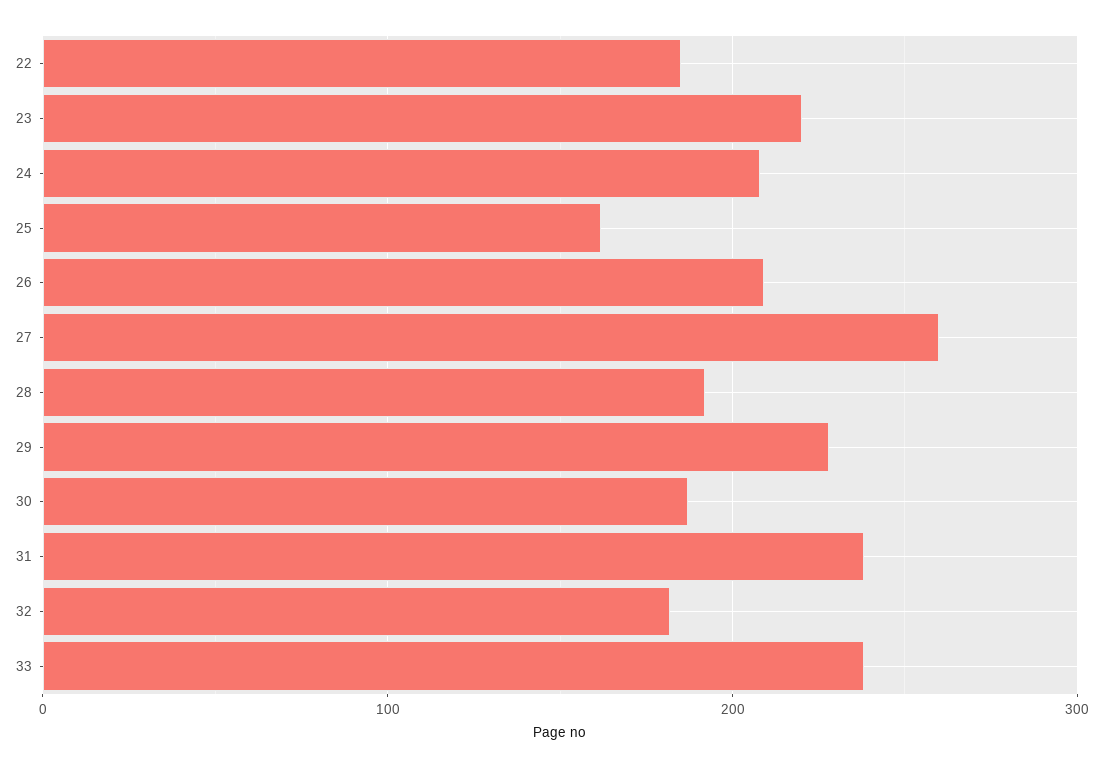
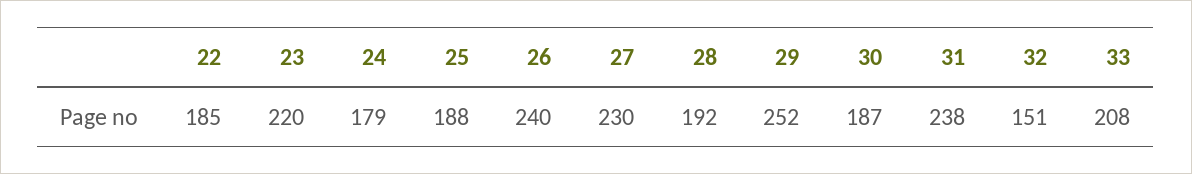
  {
    "22": 185,
    "23": 220,
-   "24": 210,
+   "24": 179,
-   "25": 160,
+   "25": 188,
-   "26": 210,
+   "26": 240,
-   "27": 260,
+   "27": 230,
    "28": 192,
-   "29": 230,
+   "29": 252,
    "30": 187,
    "31": 238,
-   "32": 180,
+   "32": 151,
-   "33": 240
+   "33": 208
  }

